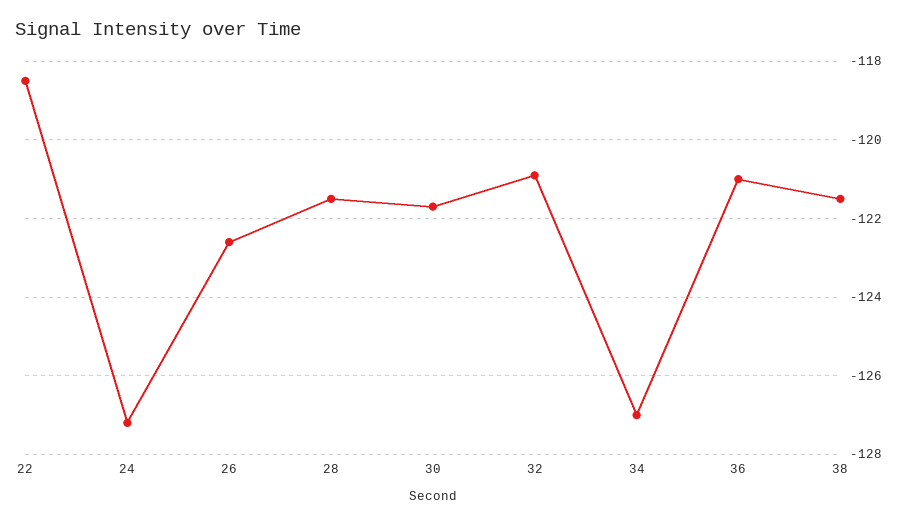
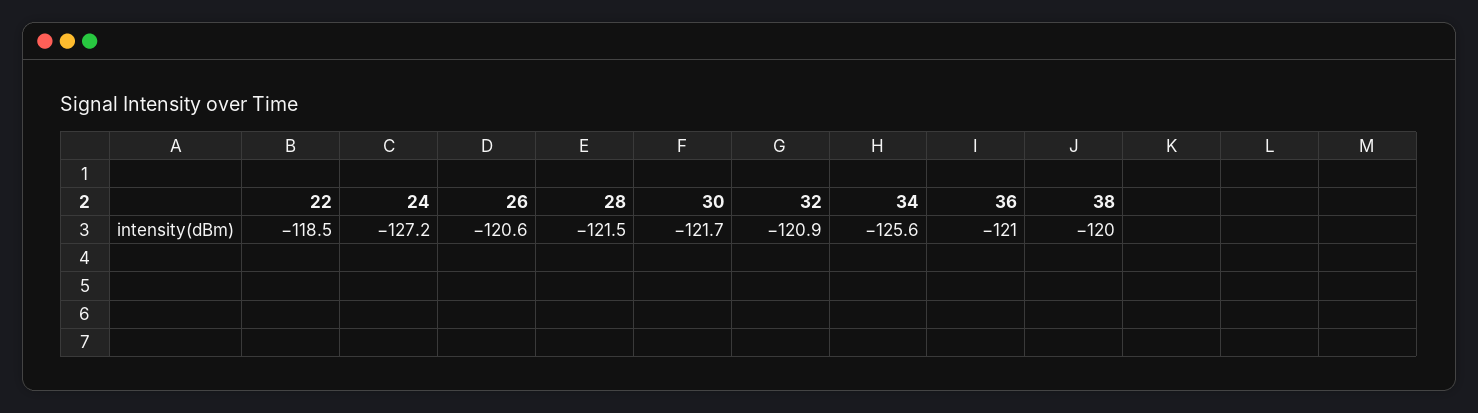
  {
    "22": -118.5,
    "24": -127.2,
-   "26": -122.5,
+   "26": -120.6,
    "28": -121.5,
    "30": -121.7,
    "32": -120.9,
-   "34": -127,
+   "34": -125.6,
    "36": -121,
-   "38": -121.5
+   "38": -120
  }

